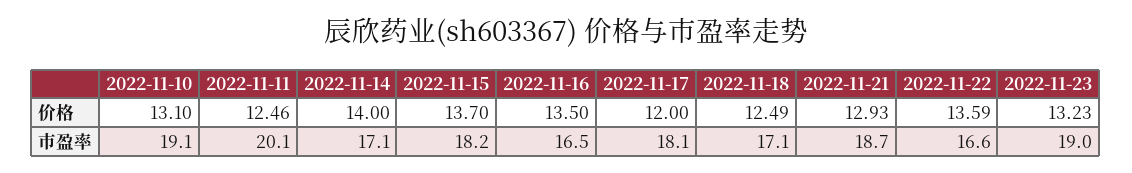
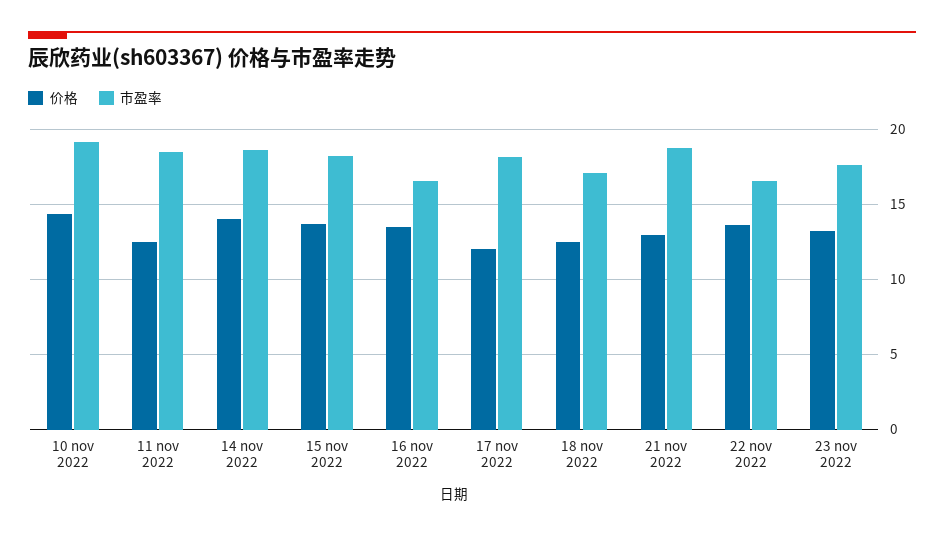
  {
    "价格": {
-     "2022-11-10": 13.1,
+     "2022-11-10": 14.5,
      "2022-11-11": 12.46,
      "2022-11-14": 14,
      "2022-11-15": 13.7,
      "2022-11-16": 13.5,
      "2022-11-17": 12,
      "2022-11-18": 12.49,
      "2022-11-21": 12.93,
      "2022-11-22": 13.59,
      "2022-11-23": 13.23
    },
    "市盈率": {
      "2022-11-10": 19.1,
-     "2022-11-11": 20.1,
+     "2022-11-11": 18.5,
-     "2022-11-14": 17.1,
+     "2022-11-14": 18.5,
      "2022-11-15": 18.2,
      "2022-11-16": 16.5,
      "2022-11-17": 18.1,
      "2022-11-18": 17.1,
      "2022-11-21": 18.7,
      "2022-11-22": 16.6,
-     "2022-11-23": 19
+     "2022-11-23": 17.5
    }
  }

